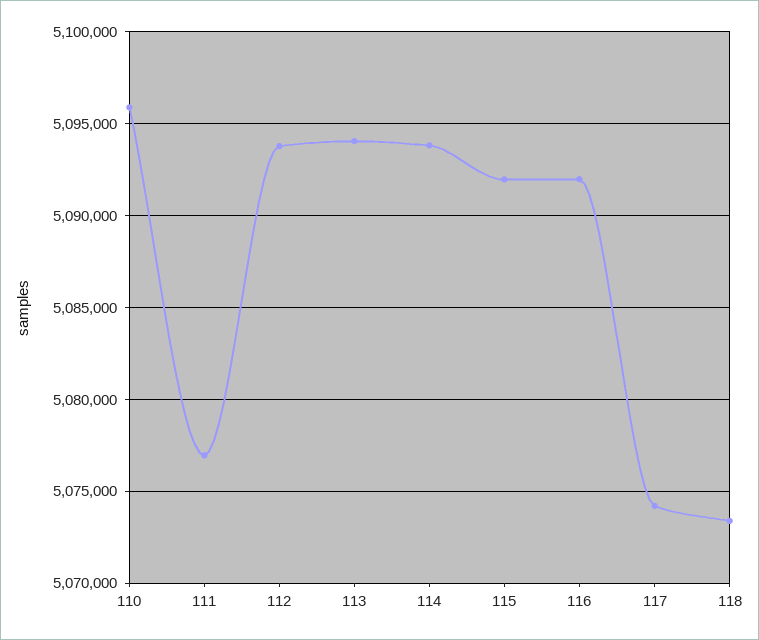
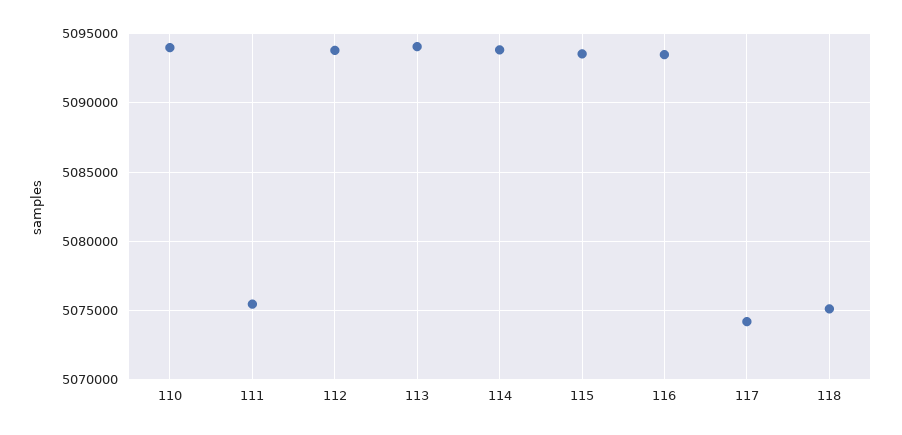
  {
-   "110": 5096000,
+   "110": 5094000,
-   "111": 5077000,
+   "111": 5075500,
    "112": 5094000,
    "113": 5094000,
    "114": 5094000,
-   "115": 5092000,
+   "115": 5093500,
-   "116": 5092000,
+   "116": 5093500,
    "117": 5074000,
-   "118": 5073500
+   "118": 5075000
  }

